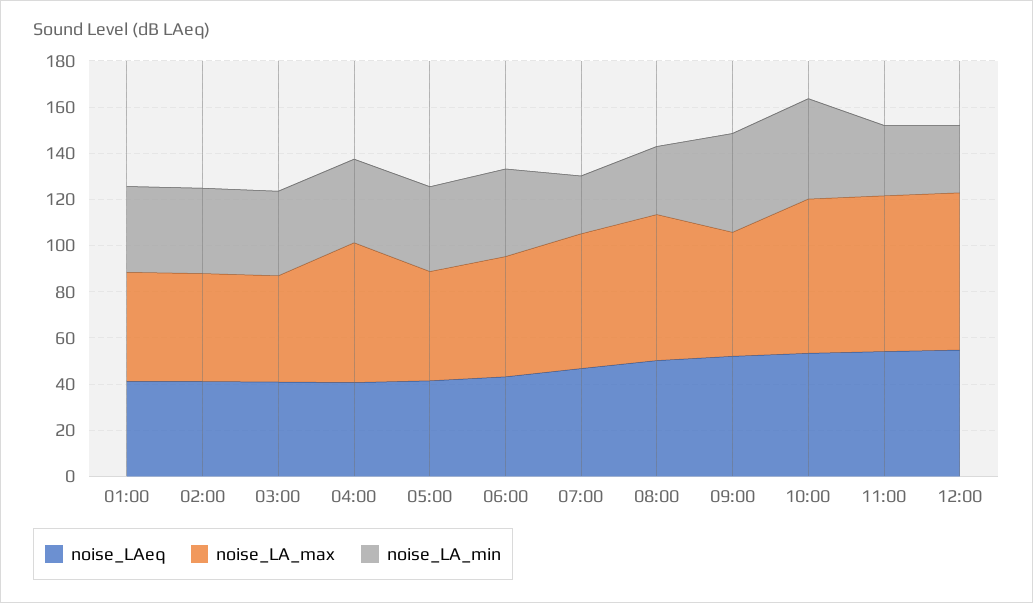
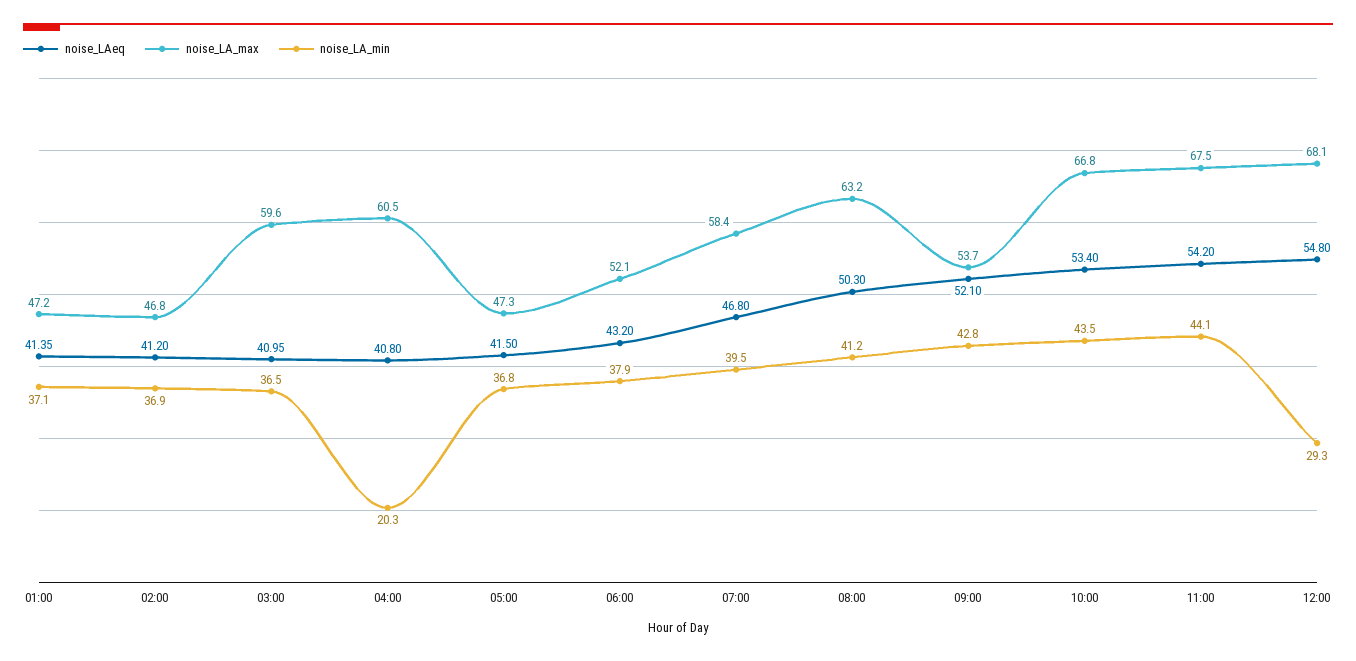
  {
    "noise_LAeq": {
      "01:00": 41.35,
      "02:00": 41.2,
      "03:00": 40.95,
      "04:00": 40.8,
      "05:00": 41.5,
      "06:00": 43.2,
      "07:00": 46.8,
      "08:00": 50.3,
      "09:00": 52.1,
      "10:00": 53.4,
      "11:00": 54.2,
      "12:00": 54.8
    },
    "noise_LA_max": {
      "01:00": 47.2,
      "02:00": 46.8,
-     "03:00": 45,
+     "03:00": 59.6,
      "04:00": 60.5,
      "05:00": 47.3,
      "06:00": 52.1,
      "07:00": 58.4,
      "08:00": 63.2,
      "09:00": 53.7,
      "10:00": 66.8,
      "11:00": 67.5,
      "12:00": 68.1
    },
    "noise_LA_min": {
      "01:00": 37.1,
      "02:00": 36.9,
      "03:00": 36.5,
-     "04:00": 35,
+     "04:00": 20.3,
      "05:00": 36.8,
      "06:00": 37.9,
-     "07:00": 25,
+     "07:00": 39.5,
-     "08:00": 30,
+     "08:00": 41.2,
      "09:00": 42.8,
      "10:00": 43.5,
-     "11:00": 30,
+     "11:00": 44.1,
      "12:00": 29.3
    }
  }

